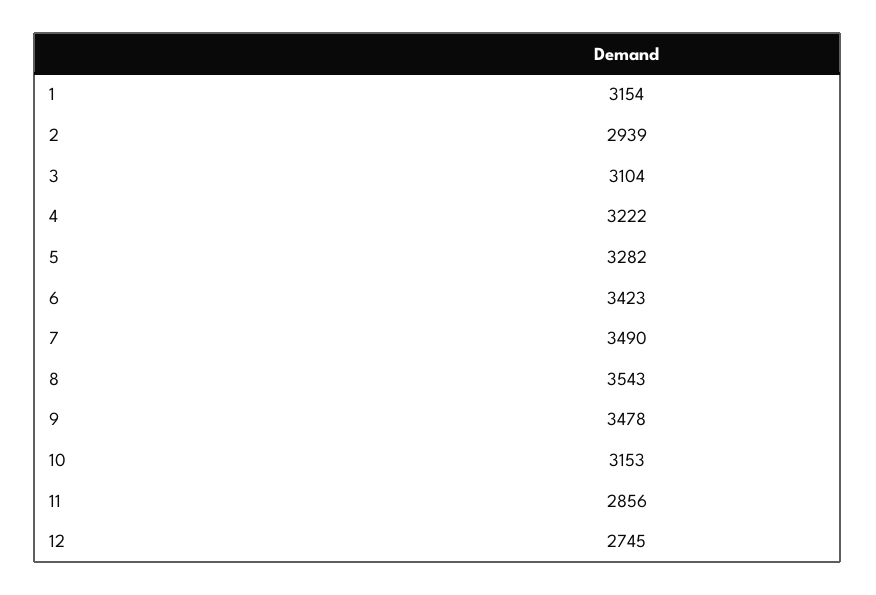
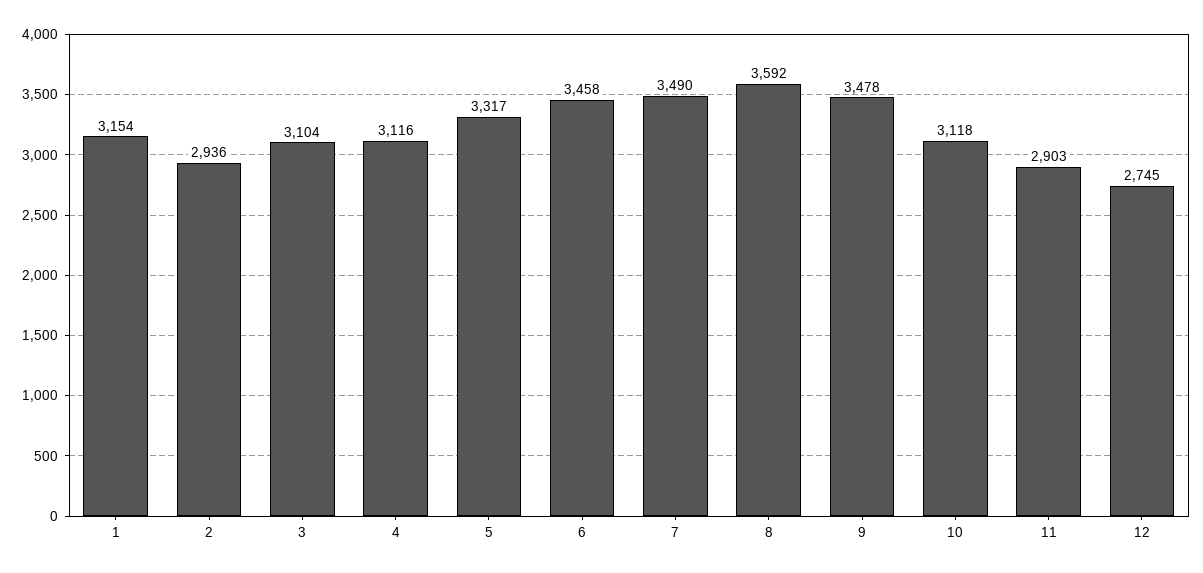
  {
    "1": 3154,
-   "2": 2939,
+   "2": 2936,
    "3": 3104,
-   "4": 3222,
+   "4": 3116,
-   "5": 3282,
+   "5": 3317,
-   "6": 3423,
+   "6": 3458,
    "7": 3490,
-   "8": 3543,
+   "8": 3592,
    "9": 3478,
-   "10": 3153,
+   "10": 3118,
-   "11": 2856,
+   "11": 2903,
    "12": 2745
  }

